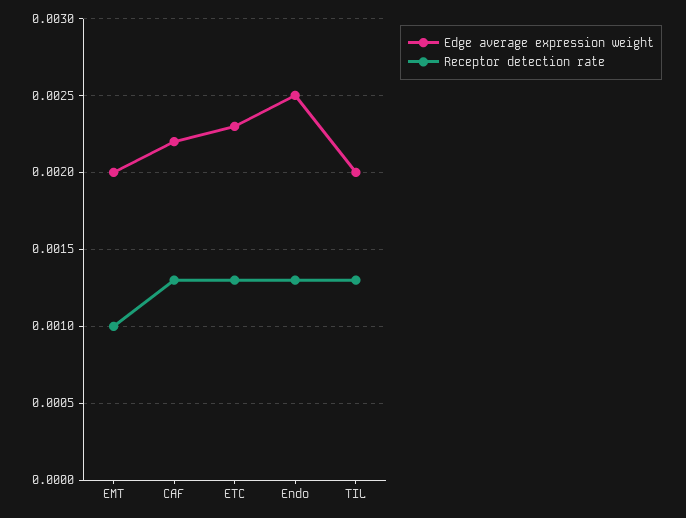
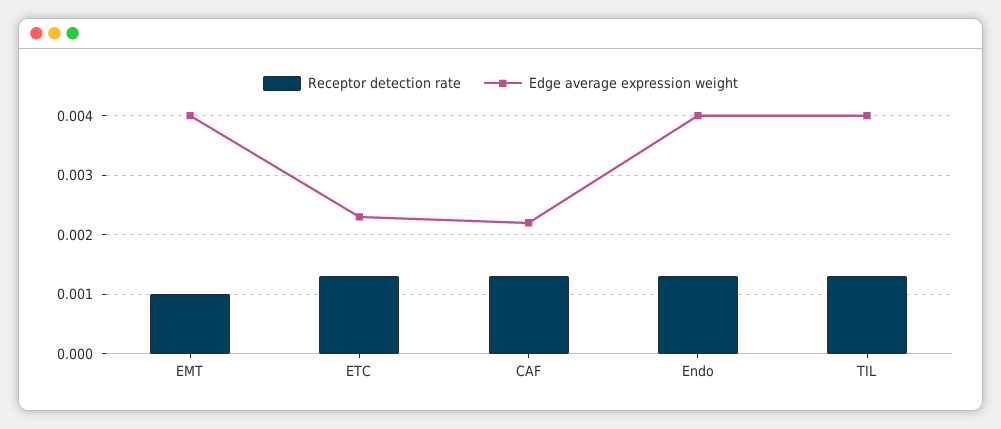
  {
    "Edge average expression weight": {
-     "EMT": 0.002,
+     "EMT": 0.004,
      "CAF": 0.0022,
      "ETC": 0.0023,
-     "Endo": 0.0025,
+     "Endo": 0.004,
-     "TIL": 0.002
+     "TIL": 0.004
    },
    "Receptor detection rate": {
      "EMT": 0.001,
      "CAF": 0.0013,
      "ETC": 0.0013,
      "Endo": 0.0013,
      "TIL": 0.0013
    }
  }

